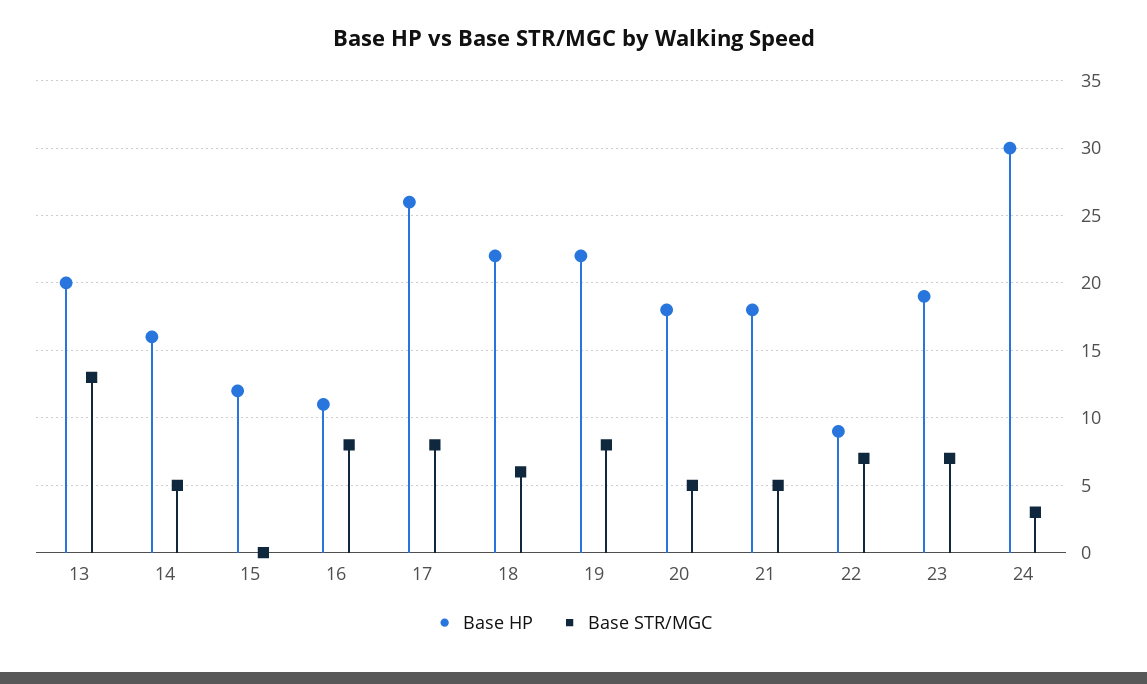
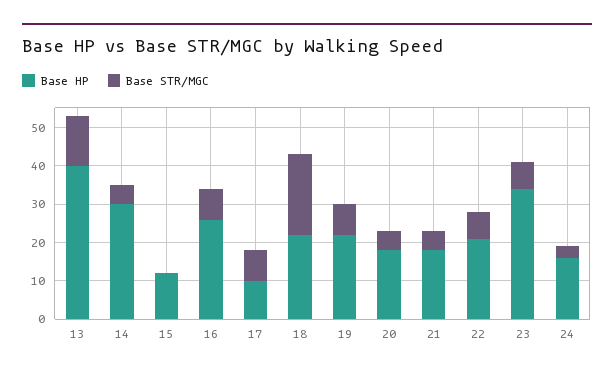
  {
    "Base HP": {
-     "13": 20,
+     "13": 40,
-     "14": 16,
+     "14": 30,
      "15": 12,
-     "16": 11,
+     "16": 25,
-     "17": 26,
+     "17": 10,
      "18": 22,
      "19": 22,
      "20": 18,
      "21": 18,
-     "22": 9,
+     "22": 20,
-     "23": 19,
+     "23": 35,
-     "24": 30
+     "24": 15
    },
    "Base STR/MGC": {
      "13": 13,
      "14": 5,
      "15": 0,
      "16": 8,
      "17": 8,
-     "18": 6,
+     "18": 20,
      "19": 8,
      "20": 5,
      "21": 5,
      "22": 7,
      "23": 7,
      "24": 3
    }
  }

